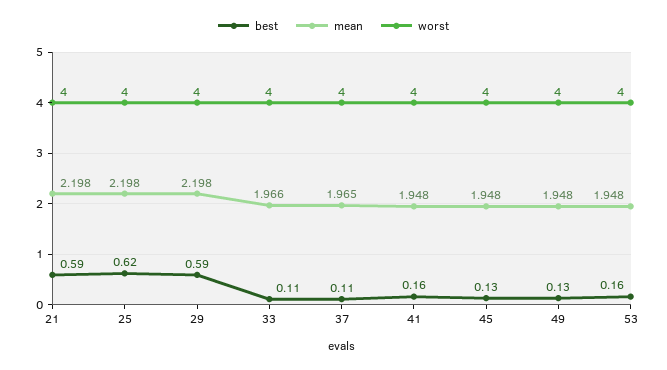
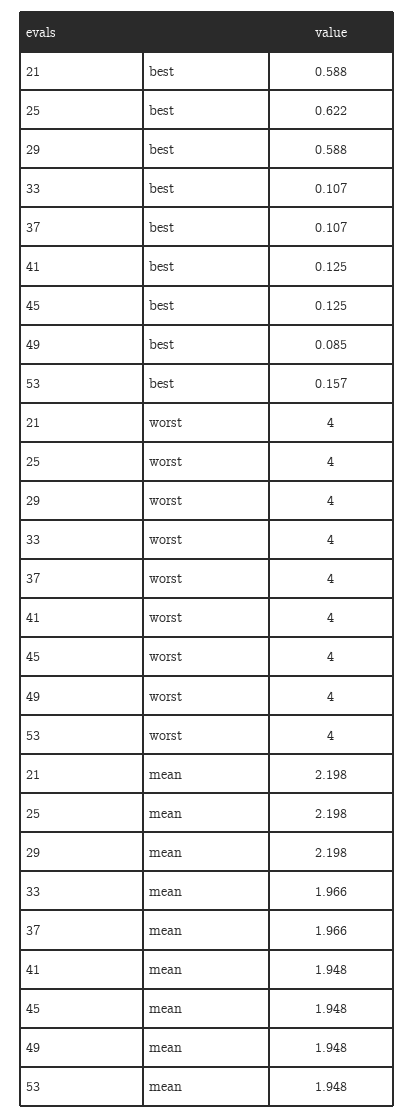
  {
    "best": {
      "21": 0.588,
      "25": 0.622,
      "29": 0.588,
      "33": 0.107,
      "37": 0.107,
-     "41": 0.16,
+     "41": 0.125,
      "45": 0.125,
-     "49": 0.13,
+     "49": 0.085,
      "53": 0.157
    },
    "mean": {
      "21": 2.198,
      "25": 2.198,
      "29": 2.198,
      "33": 1.966,
-     "37": 1.965,
+     "37": 1.966,
      "41": 1.948,
      "45": 1.948,
      "49": 1.948,
      "53": 1.948
    },
    "worst": {
      "21": 4,
      "25": 4,
      "29": 4,
      "33": 4,
      "37": 4,
      "41": 4,
      "45": 4,
      "49": 4,
      "53": 4
    }
  }

